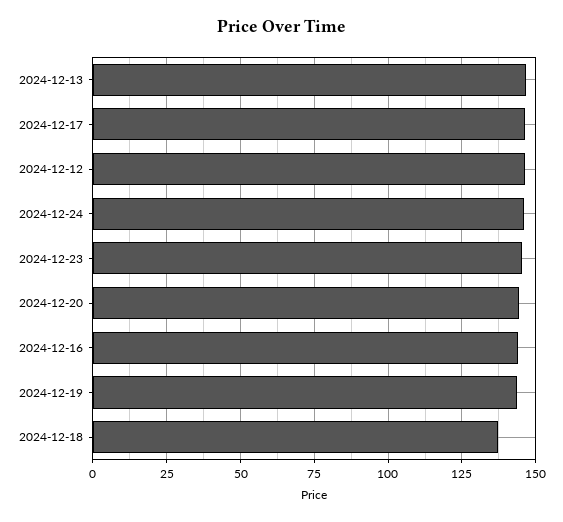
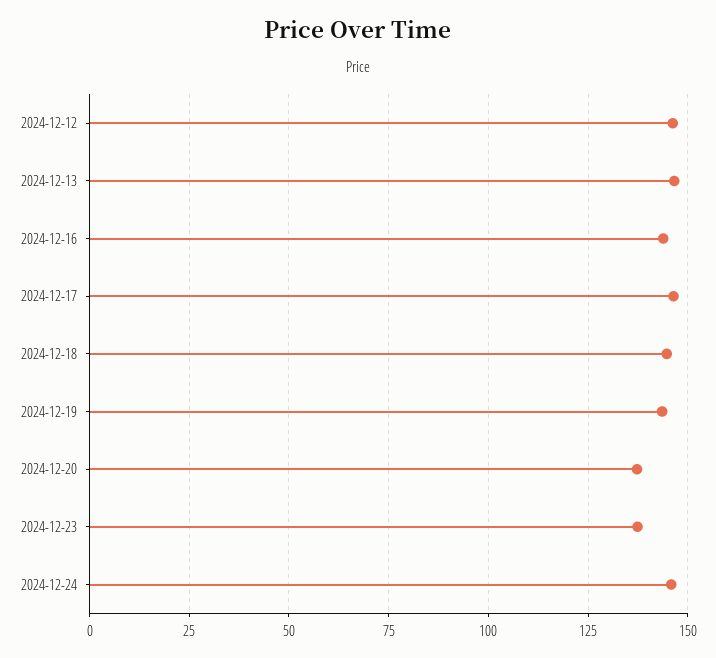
  {
    "2024-12-13": 147.5,
    "2024-12-17": 147.5,
    "2024-12-12": 145,
    "2024-12-24": 145,
-   "2024-12-23": 145,
+   "2024-12-23": 137.5,
-   "2024-12-20": 145,
+   "2024-12-20": 137.5,
    "2024-12-16": 145,
    "2024-12-19": 142.5,
-   "2024-12-18": 137.5
+   "2024-12-18": 145
  }

